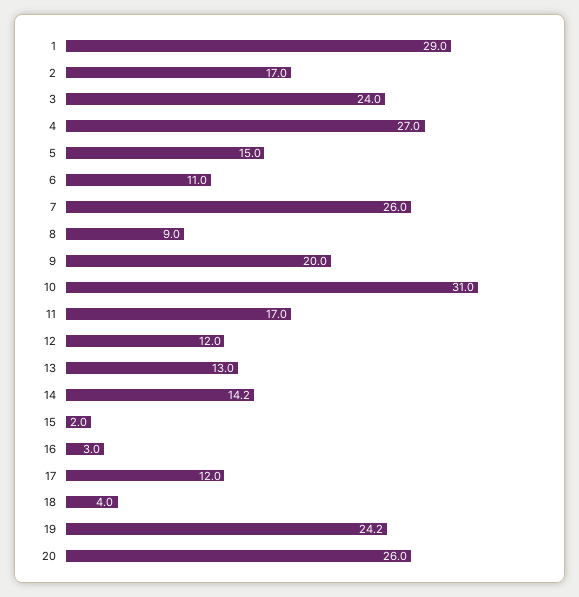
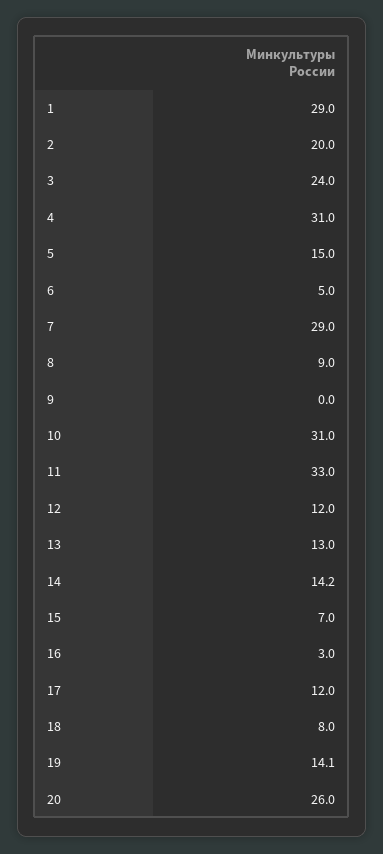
  {
    "1": 29,
-   "2": 17,
+   "2": 20,
    "3": 24,
-   "4": 27,
+   "4": 31,
    "5": 15,
-   "6": 11,
+   "6": 5,
-   "7": 26,
+   "7": 29,
    "8": 9,
-   "9": 20,
+   "9": 0,
    "10": 31,
-   "11": 17,
+   "11": 33,
    "12": 12,
    "13": 13,
    "14": 14.2,
-   "15": 2,
+   "15": 7,
    "16": 3,
    "17": 12,
-   "18": 4,
+   "18": 8,
-   "19": 24.2,
+   "19": 14.1,
    "20": 26
  }

